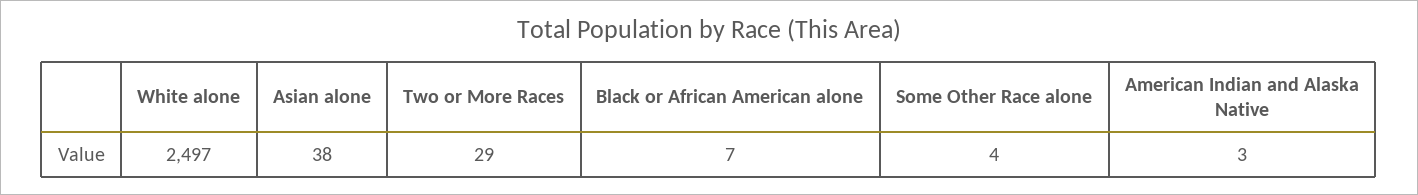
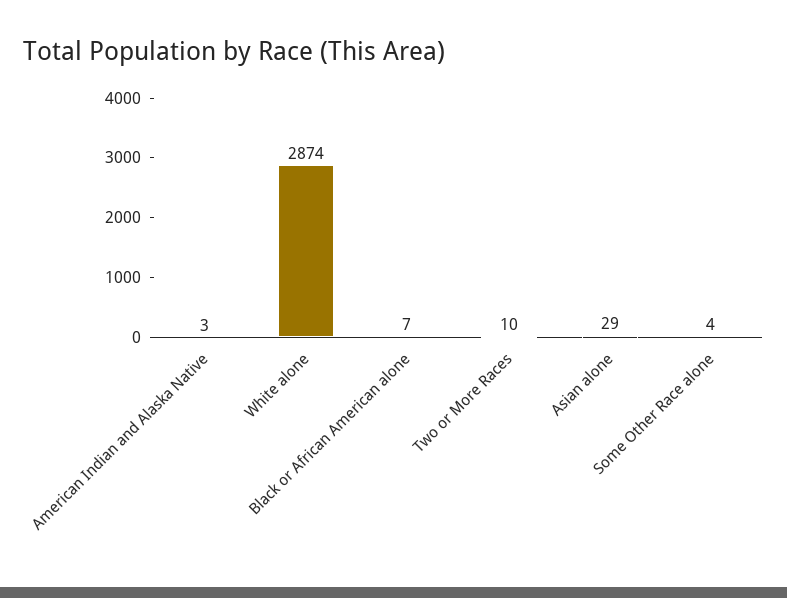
  {
-   "White alone": 2497,
+   "White alone": 2874,
-   "Asian alone": 38,
+   "Asian alone": 29,
-   "Two or More Races": 29,
+   "Two or More Races": 10,
    "Black or African American alone": 7,
    "Some Other Race alone": 4,
    "American Indian and Alaska Native": 3
  }

